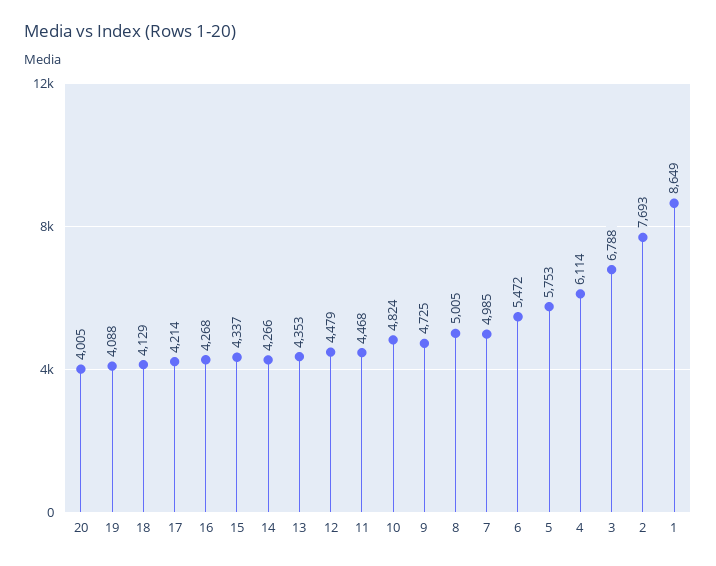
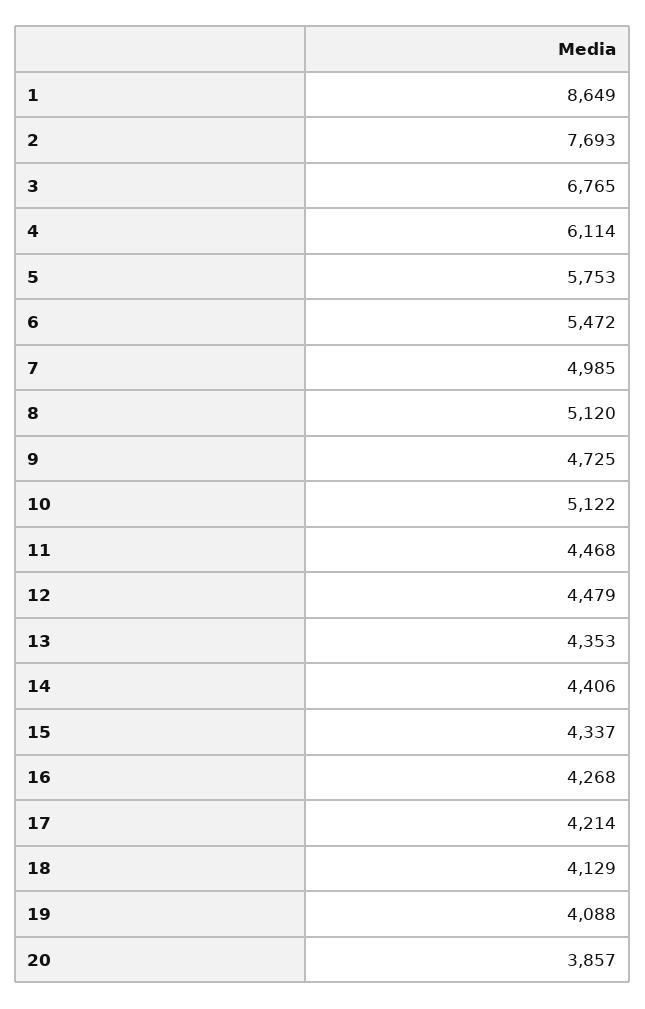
  {
-   "20": 4005,
+   "20": 3857,
    "19": 4088,
    "18": 4129,
    "17": 4214,
    "16": 4268,
    "15": 4337,
-   "14": 4266,
+   "14": 4406,
    "13": 4353,
    "12": 4479,
    "11": 4468,
-   "10": 4824,
+   "10": 5122,
    "9": 4725,
-   "8": 5005,
+   "8": 5120,
    "7": 4985,
    "6": 5472,
    "5": 5753,
    "4": 6114,
-   "3": 6788,
+   "3": 6765,
    "2": 7693,
    "1": 8649
  }

